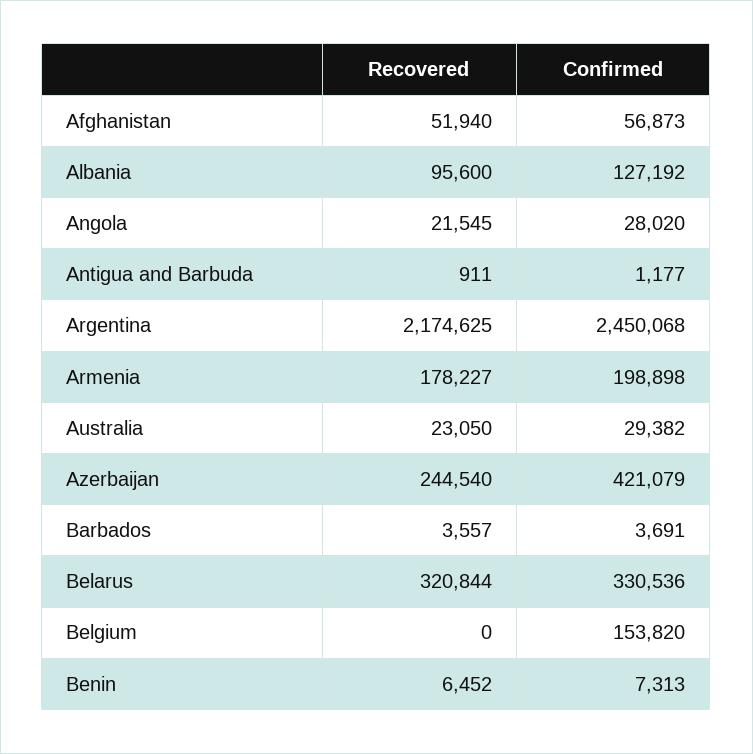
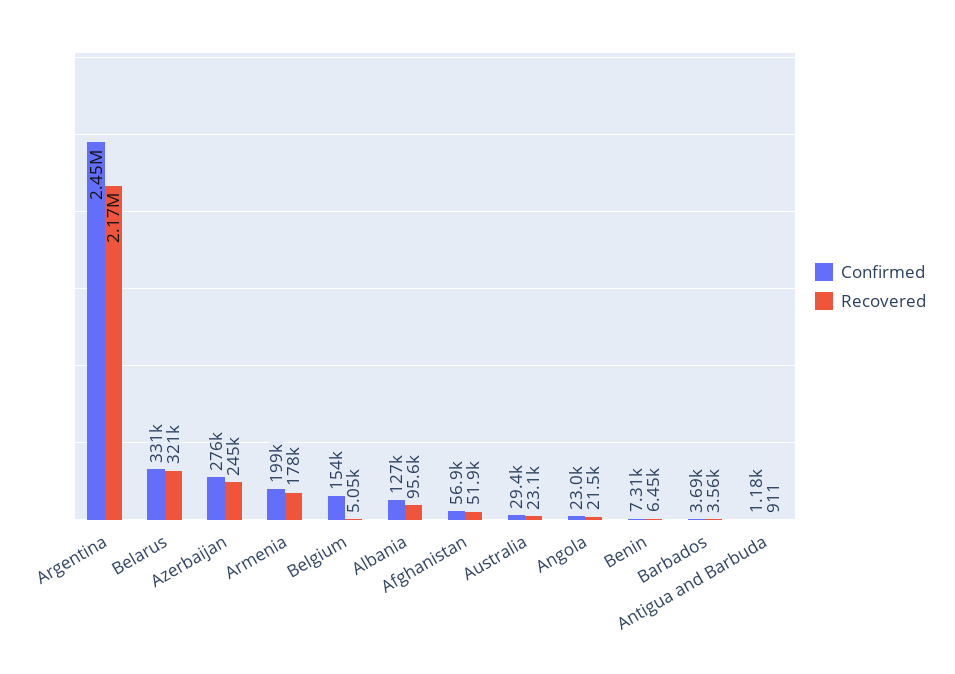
  {
    "Recovered": {
      "Afghanistan": 51940,
      "Albania": 95600,
      "Angola": 21545,
      "Antigua and Barbuda": 911,
      "Argentina": 2174625,
      "Armenia": 178227,
      "Australia": 23050,
      "Azerbaijan": 244540,
      "Barbados": 3557,
      "Belarus": 320844,
-     "Belgium": 0,
+     "Belgium": 5050,
      "Benin": 6452
    },
    "Confirmed": {
      "Afghanistan": 56873,
      "Albania": 127192,
-     "Angola": 28020,
+     "Angola": 23000,
      "Antigua and Barbuda": 1177,
      "Argentina": 2450068,
      "Armenia": 198898,
      "Australia": 29382,
-     "Azerbaijan": 421079,
+     "Azerbaijan": 276000,
      "Barbados": 3691,
      "Belarus": 330536,
      "Belgium": 153820,
      "Benin": 7313
    }
  }

